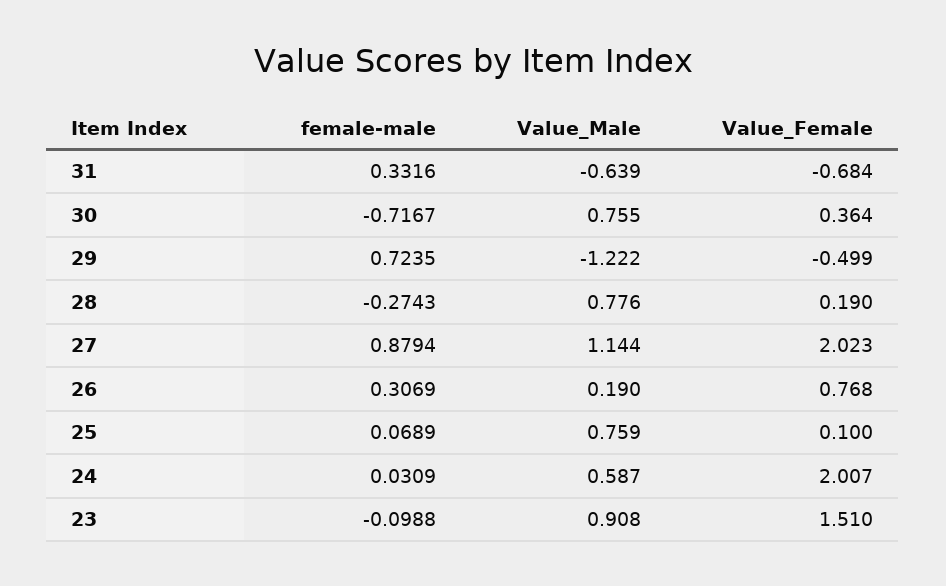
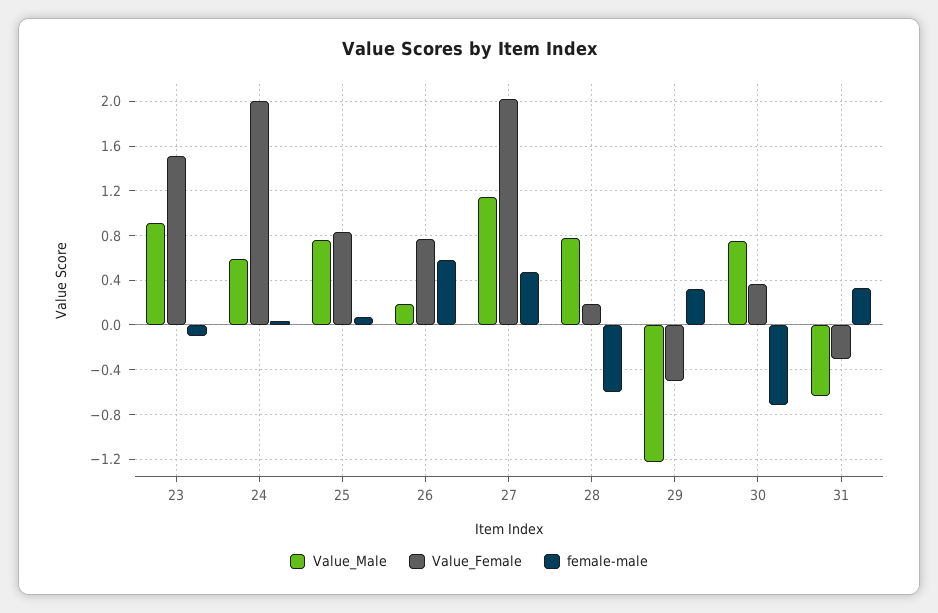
  {
    "female-male": {
      "31": 0.3316,
      "30": -0.7167,
-     "29": 0.7235,
+     "29": 0.3,
-     "28": -0.2743,
+     "28": -0.6,
-     "27": 0.8794,
+     "27": 0.5,
-     "26": 0.3069,
+     "26": 0.6,
      "25": 0.0689,
      "24": 0.0309,
      "23": -0.0988
    },
    "Value_Male": {
      "31": -0.639,
      "30": 0.755,
      "29": -1.222,
      "28": 0.776,
      "27": 1.144,
      "26": 0.19,
      "25": 0.759,
      "24": 0.587,
      "23": 0.908
    },
    "Value_Female": {
-     "31": -0.684,
+     "31": -0.3,
      "30": 0.364,
      "29": -0.499,
      "28": 0.19,
      "27": 2.023,
      "26": 0.768,
-     "25": 0.1,
+     "25": 0.8,
      "24": 2.007,
      "23": 1.51
    }
  }

